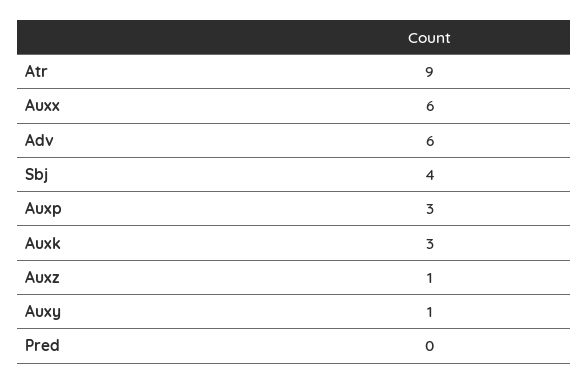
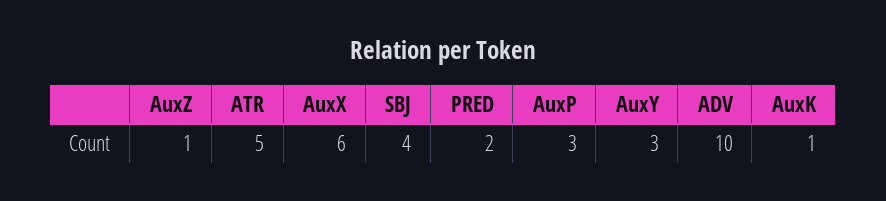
  {
-   "Atr": 9,
+   "Atr": 5,
    "Auxx": 6,
-   "Adv": 6,
+   "Adv": 10,
    "Sbj": 4,
    "Auxp": 3,
-   "Auxk": 3,
+   "Auxk": 1,
    "Auxz": 1,
-   "Auxy": 1,
+   "Auxy": 3,
-   "Pred": 0
+   "Pred": 2
  }

